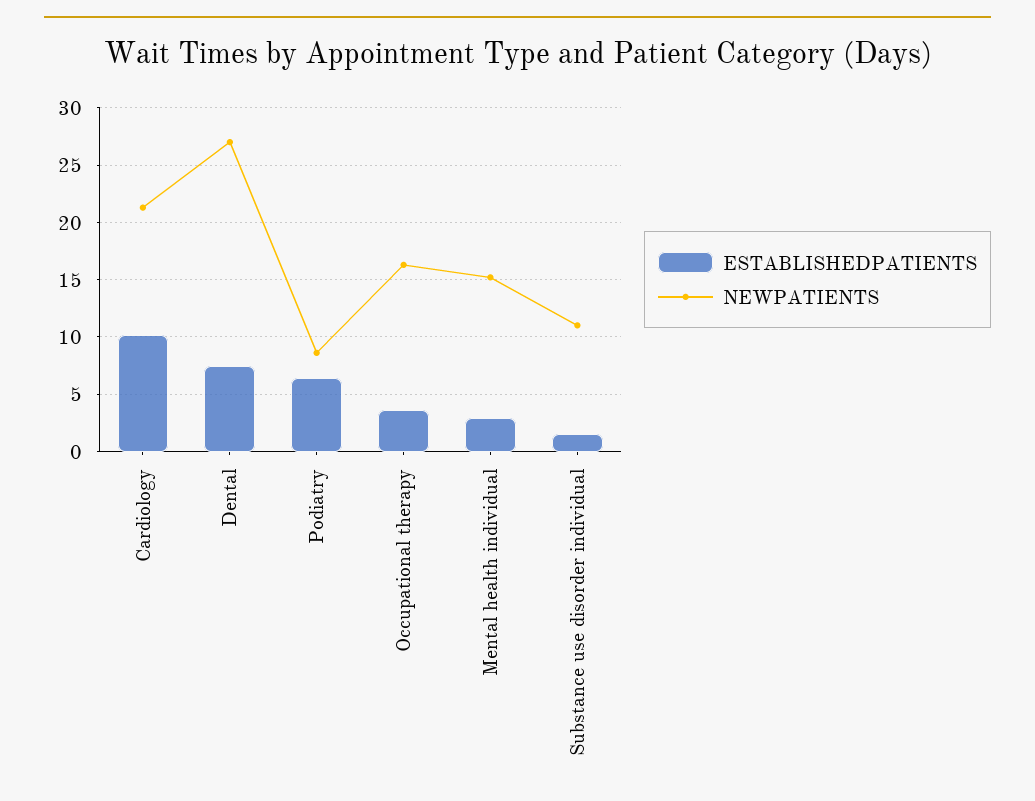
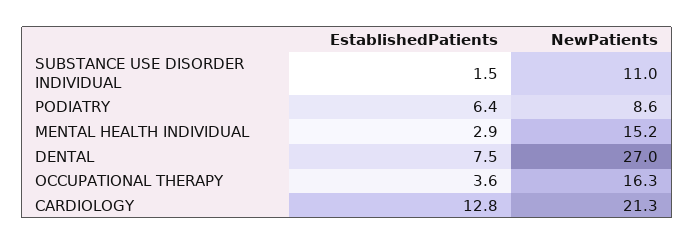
  {
    "ESTABLISHEDPATIENTS": {
-     "Cardiology": 10,
+     "Cardiology": 12.8,
      "Dental": 7.5,
      "Podiatry": 6.4,
      "Occupational therapy": 3.6,
      "Mental health individual": 2.9,
      "Substance use disorder individual": 1.5
    },
    "NEWPATIENTS": {
      "Cardiology": 21.3,
      "Dental": 27,
      "Podiatry": 8.6,
      "Occupational therapy": 16.3,
      "Mental health individual": 15.2,
      "Substance use disorder individual": 11
    }
  }

